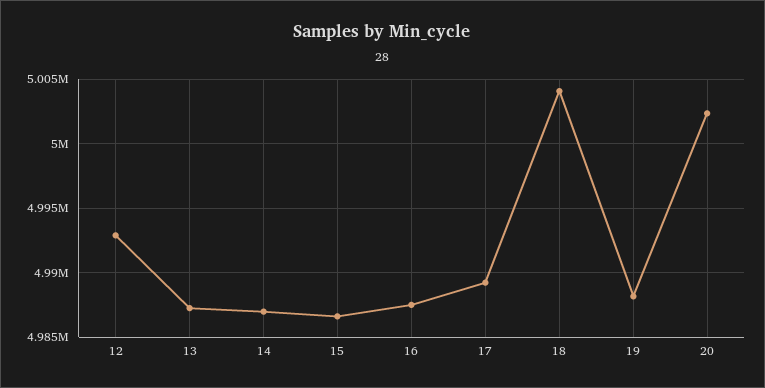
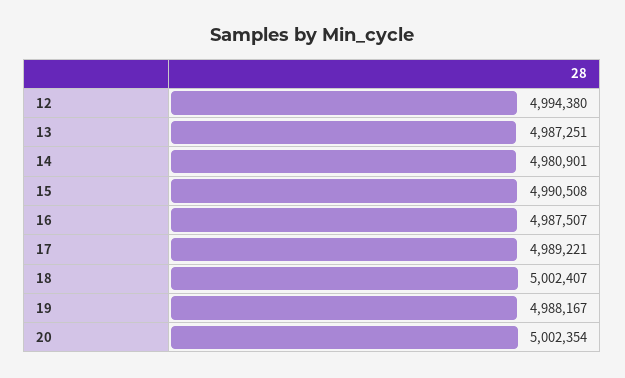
  {
-   "12": 4993000,
+   "12": 4994380,
    "13": 4987251,
-   "14": 4987000,
+   "14": 4980901,
-   "15": 4986500,
+   "15": 4990508,
    "16": 4987507,
    "17": 4989221,
-   "18": 5004000,
+   "18": 5002407,
    "19": 4988167,
    "20": 5002354
  }

